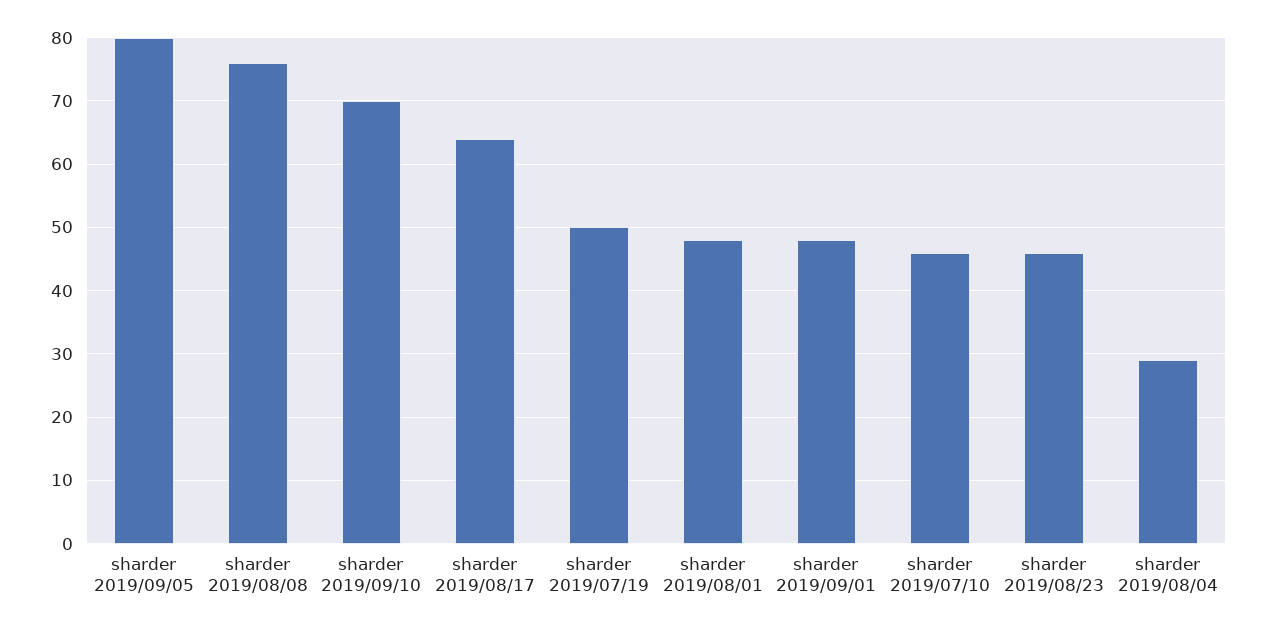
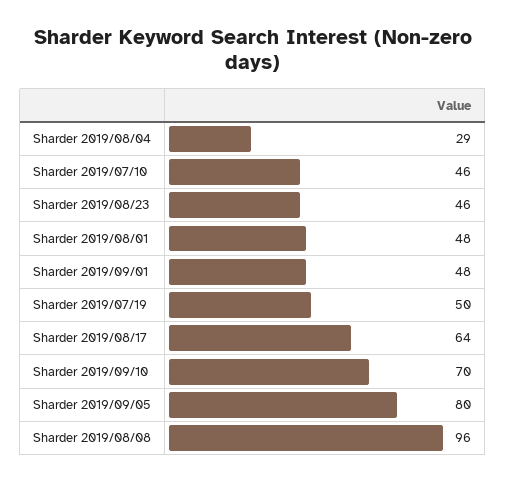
  {
    "sharder 2019/09/05": 80,
-   "sharder 2019/08/08": 76,
+   "sharder 2019/08/08": 96,
    "sharder 2019/09/10": 70,
    "sharder 2019/08/17": 64,
    "sharder 2019/07/19": 50,
    "sharder 2019/08/01": 48,
    "sharder 2019/09/01": 48,
    "sharder 2019/07/10": 46,
    "sharder 2019/08/23": 46,
    "sharder 2019/08/04": 29
  }

